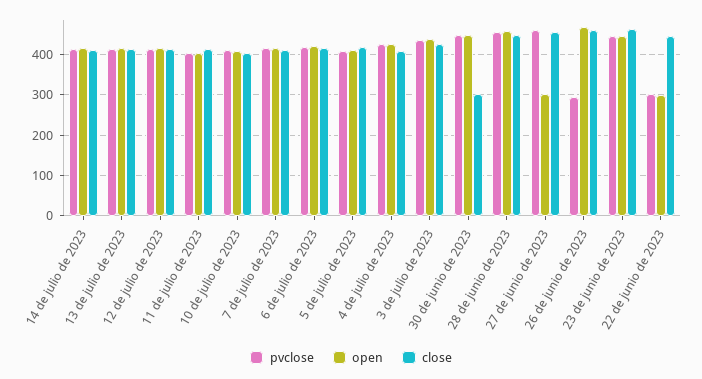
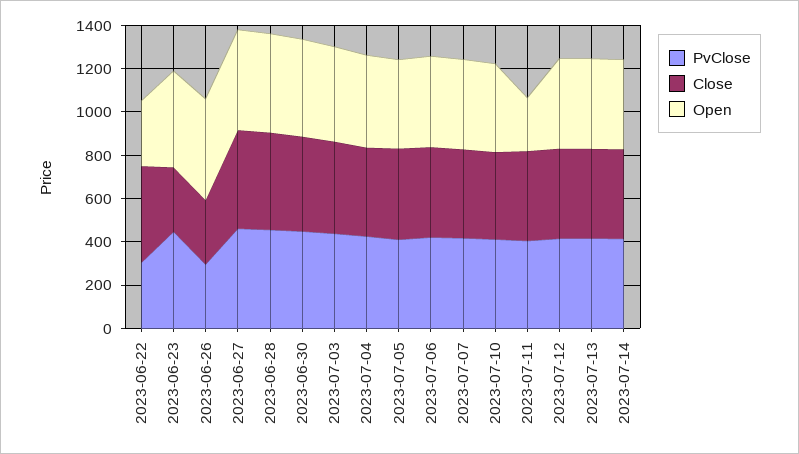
  {
    "pvclose": {
      "14 de julio de 2023": 420,
      "13 de julio de 2023": 420,
      "12 de julio de 2023": 420,
      "11 de julio de 2023": 400,
      "10 de julio de 2023": 420,
      "7 de julio de 2023": 420,
      "6 de julio de 2023": 420,
      "5 de julio de 2023": 400,
      "4 de julio de 2023": 420,
      "3 de julio de 2023": 440,
      "30 de junio de 2023": 440,
      "28 de junio de 2023": 460,
      "27 de junio de 2023": 460,
      "26 de junio de 2023": 300,
      "23 de junio de 2023": 440,
      "22 de junio de 2023": 300
    },
    "open": {
      "14 de julio de 2023": 420,
      "13 de julio de 2023": 420,
      "12 de julio de 2023": 420,
-     "11 de julio de 2023": 400,
+     "11 de julio de 2023": 250,
      "10 de julio de 2023": 400,
      "7 de julio de 2023": 420,
      "6 de julio de 2023": 420,
      "5 de julio de 2023": 420,
      "4 de julio de 2023": 420,
      "3 de julio de 2023": 440,
      "30 de junio de 2023": 460,
      "28 de junio de 2023": 460,
-     "27 de junio de 2023": 300,
+     "27 de junio de 2023": 450,
      "26 de junio de 2023": 460,
      "23 de junio de 2023": 440,
      "22 de junio de 2023": 300
    },
    "close": {
      "14 de julio de 2023": 420,
      "13 de julio de 2023": 420,
      "12 de julio de 2023": 420,
      "11 de julio de 2023": 420,
      "10 de julio de 2023": 400,
      "7 de julio de 2023": 420,
      "6 de julio de 2023": 420,
      "5 de julio de 2023": 420,
      "4 de julio de 2023": 400,
      "3 de julio de 2023": 420,
-     "30 de junio de 2023": 300,
+     "30 de junio de 2023": 450,
      "28 de junio de 2023": 440,
      "27 de junio de 2023": 460,
-     "26 de junio de 2023": 460,
+     "26 de junio de 2023": 300,
-     "23 de junio de 2023": 460,
+     "23 de junio de 2023": 300,
      "22 de junio de 2023": 440
    }
  }

